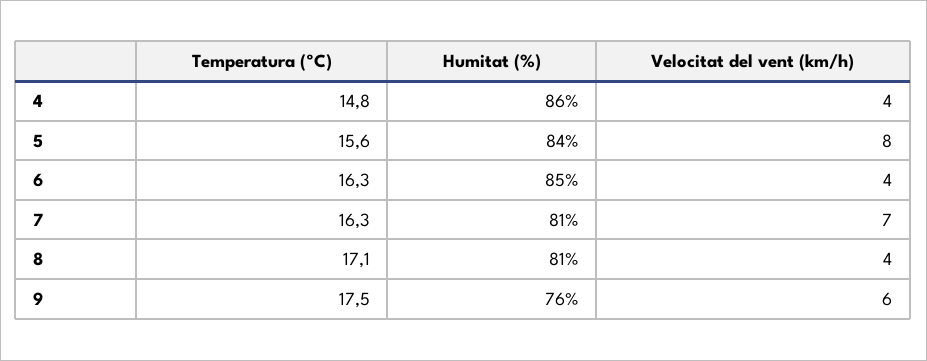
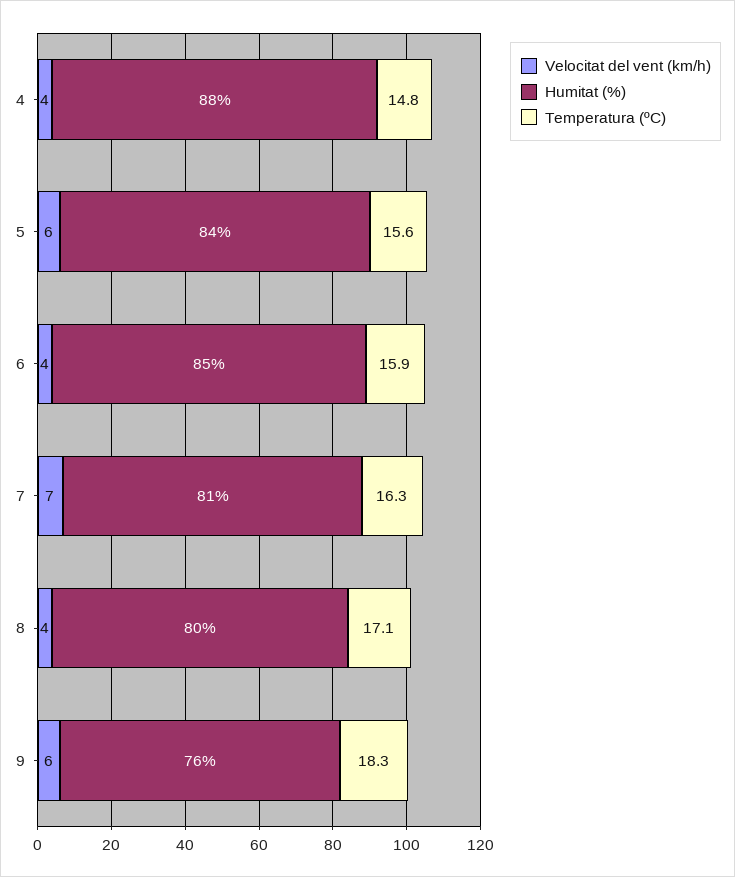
  {
    "Temperatura (ºC)": {
      "4": 14.8,
      "5": 15.6,
-     "6": 16.3,
+     "6": 15.9,
      "7": 16.3,
      "8": 17.1,
-     "9": 17.5
+     "9": 18.3
    },
    "Humitat (%)": {
-     "4": 86,
+     "4": 88,
      "5": 84,
      "6": 85,
      "7": 81,
-     "8": 81,
+     "8": 80,
      "9": 76
    },
    "Velocitat del vent (km/h)": {
      "4": 4,
-     "5": 8,
+     "5": 6,
      "6": 4,
      "7": 7,
      "8": 4,
      "9": 6
    }
  }

